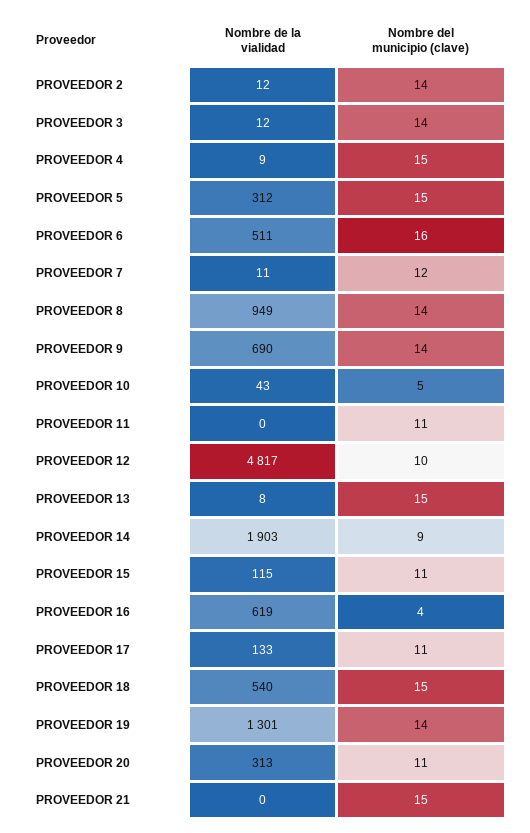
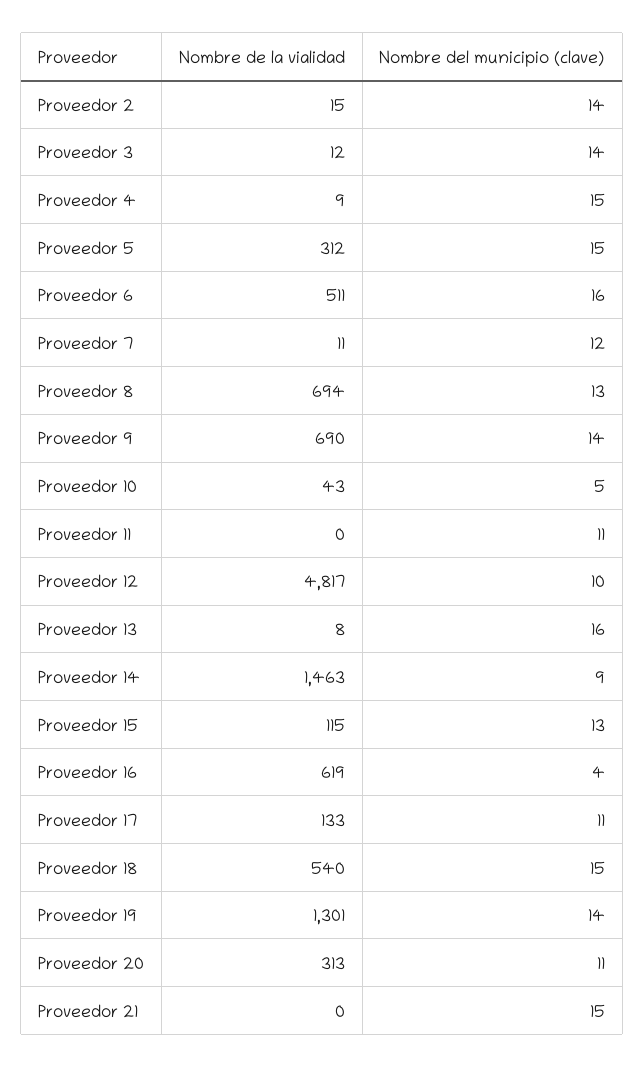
  {
    "Nombre de la vialidad": {
-     "PROVEEDOR 2": 12,
+     "PROVEEDOR 2": 15,
      "PROVEEDOR 3": 12,
      "PROVEEDOR 4": 9,
      "PROVEEDOR 5": 312,
      "PROVEEDOR 6": 511,
      "PROVEEDOR 7": 11,
-     "PROVEEDOR 8": 949,
+     "PROVEEDOR 8": 694,
      "PROVEEDOR 9": 690,
      "PROVEEDOR 10": 43,
      "PROVEEDOR 11": 0,
      "PROVEEDOR 12": 4817,
      "PROVEEDOR 13": 8,
-     "PROVEEDOR 14": 1903,
+     "PROVEEDOR 14": 1463,
      "PROVEEDOR 15": 115,
      "PROVEEDOR 16": 619,
      "PROVEEDOR 17": 133,
      "PROVEEDOR 18": 540,
      "PROVEEDOR 19": 1301,
      "PROVEEDOR 20": 313,
      "PROVEEDOR 21": 0
    },
    "Nombre del municipio (clave)": {
      "PROVEEDOR 2": 14,
      "PROVEEDOR 3": 14,
      "PROVEEDOR 4": 15,
      "PROVEEDOR 5": 15,
      "PROVEEDOR 6": 16,
      "PROVEEDOR 7": 12,
-     "PROVEEDOR 8": 14,
+     "PROVEEDOR 8": 13,
      "PROVEEDOR 9": 14,
      "PROVEEDOR 10": 5,
      "PROVEEDOR 11": 11,
      "PROVEEDOR 12": 10,
-     "PROVEEDOR 13": 15,
+     "PROVEEDOR 13": 16,
      "PROVEEDOR 14": 9,
-     "PROVEEDOR 15": 11,
+     "PROVEEDOR 15": 13,
      "PROVEEDOR 16": 4,
      "PROVEEDOR 17": 11,
      "PROVEEDOR 18": 15,
      "PROVEEDOR 19": 14,
      "PROVEEDOR 20": 11,
      "PROVEEDOR 21": 15
    }
  }

